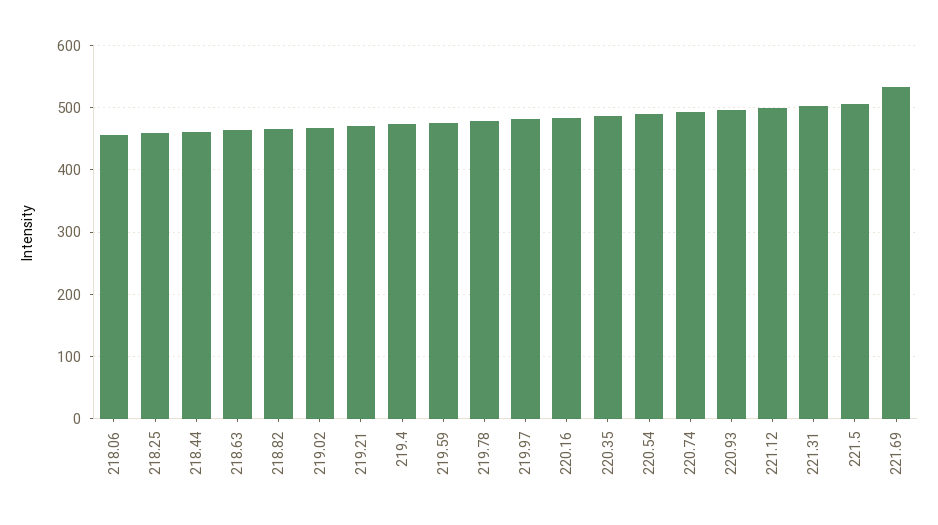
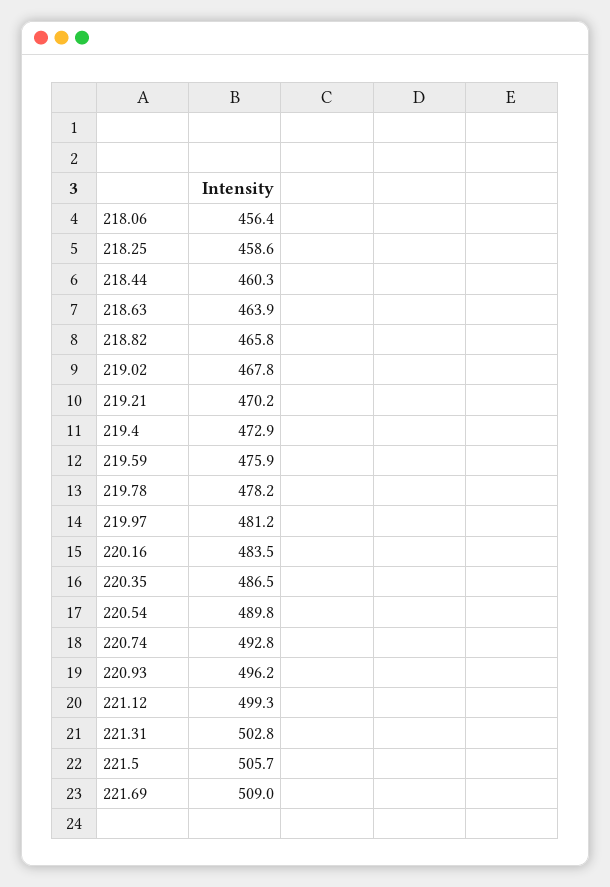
  {
    "218.06": 456.4,
    "218.25": 458.6,
    "218.44": 460.3,
    "218.63": 463.9,
    "218.82": 465.8,
    "219.02": 467.8,
    "219.21": 470.2,
    "219.4": 472.9,
    "219.59": 475.9,
    "219.78": 478.2,
    "219.97": 481.2,
    "220.16": 483.5,
    "220.35": 486.5,
    "220.54": 489.8,
    "220.74": 492.8,
    "220.93": 496.2,
    "221.12": 499.3,
    "221.31": 502.8,
    "221.5": 505.7,
-   "221.69": 530
+   "221.69": 509
  }

